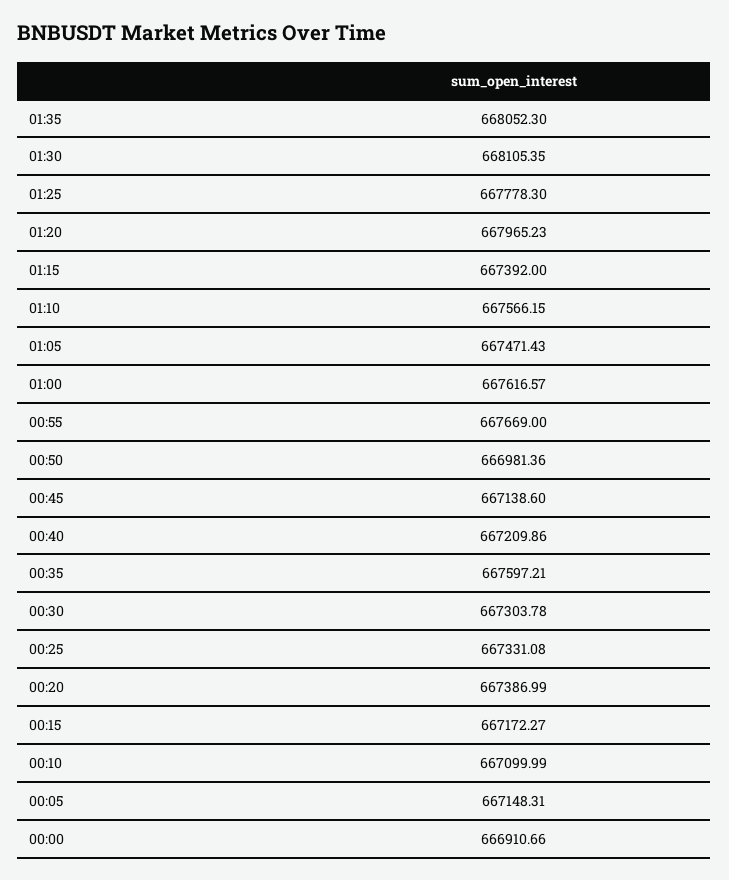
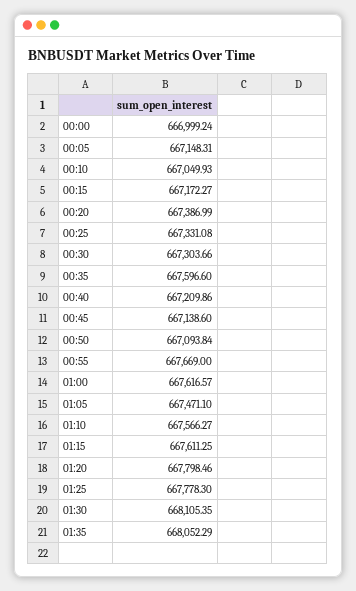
  {
-   "01:35": 668052.3,
+   "01:35": 668052.29,
    "01:30": 668105.35,
    "01:25": 667778.3,
-   "01:20": 667965.23,
+   "01:20": 667798.46,
-   "01:15": 667392,
+   "01:15": 667611.25,
-   "01:10": 667566.15,
+   "01:10": 667566.27,
-   "01:05": 667471.43,
+   "01:05": 667471.1,
    "01:00": 667616.57,
    "00:55": 667669,
-   "00:50": 666981.36,
+   "00:50": 667093.84,
    "00:45": 667138.6,
    "00:40": 667209.86,
-   "00:35": 667597.21,
+   "00:35": 667596.6,
-   "00:30": 667303.78,
+   "00:30": 667303.66,
    "00:25": 667331.08,
    "00:20": 667386.99,
    "00:15": 667172.27,
-   "00:10": 667099.99,
+   "00:10": 667049.93,
    "00:05": 667148.31,
-   "00:00": 666910.66
+   "00:00": 666999.24
  }

